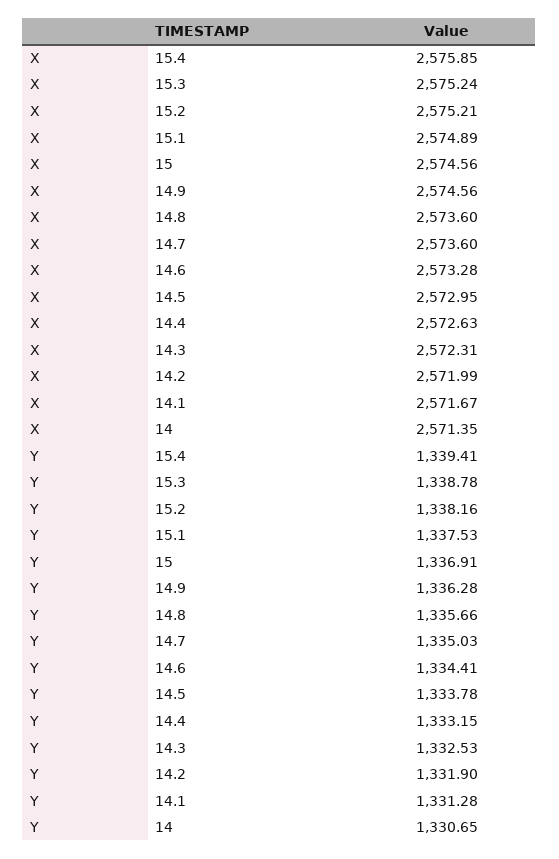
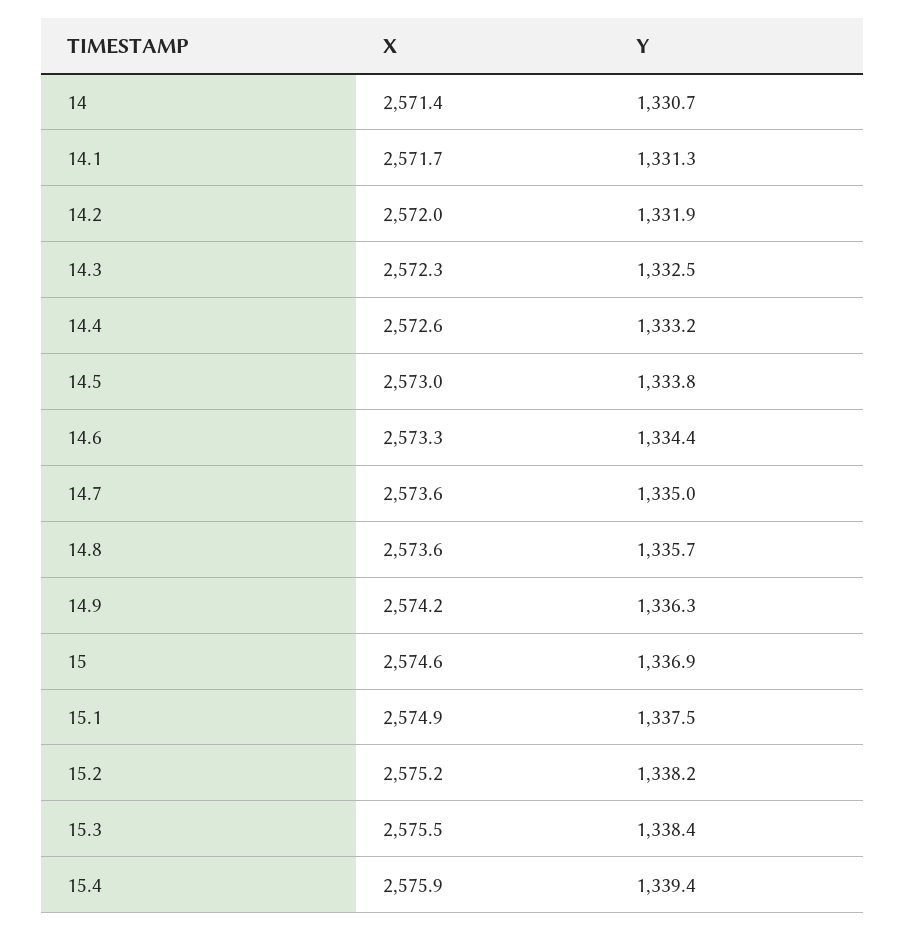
  {
    "X": {
      "15.4": 2575.85,
-     "15.3": 2575.24,
+     "15.3": 2575.5,
      "15.2": 2575.21,
      "15.1": 2574.89,
      "15": 2574.56,
-     "14.9": 2574.56,
+     "14.9": 2574.2,
      "14.8": 2573.6,
      "14.7": 2573.6,
      "14.6": 2573.28,
      "14.5": 2572.95,
      "14.4": 2572.63,
      "14.3": 2572.31,
      "14.2": 2571.99,
      "14.1": 2571.67,
      "14": 2571.35
    },
    "Y": {
      "15.4": 1339.41,
-     "15.3": 1338.78,
+     "15.3": 1338.4,
      "15.2": 1338.16,
      "15.1": 1337.53,
      "15": 1336.91,
      "14.9": 1336.28,
      "14.8": 1335.66,
      "14.7": 1335.03,
      "14.6": 1334.41,
      "14.5": 1333.78,
      "14.4": 1333.15,
      "14.3": 1332.53,
      "14.2": 1331.9,
      "14.1": 1331.28,
      "14": 1330.65
    }
  }

